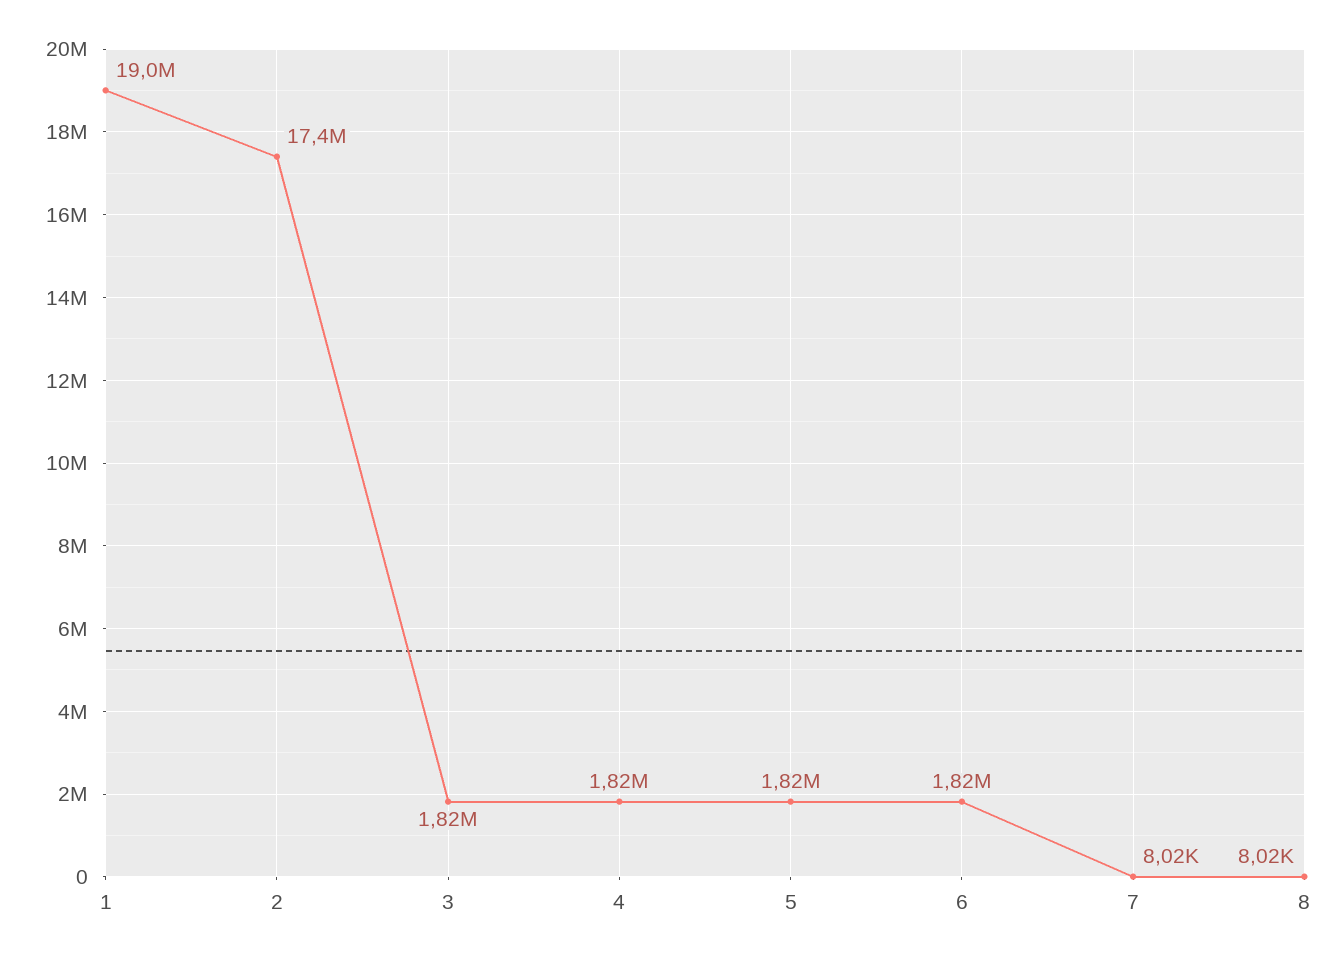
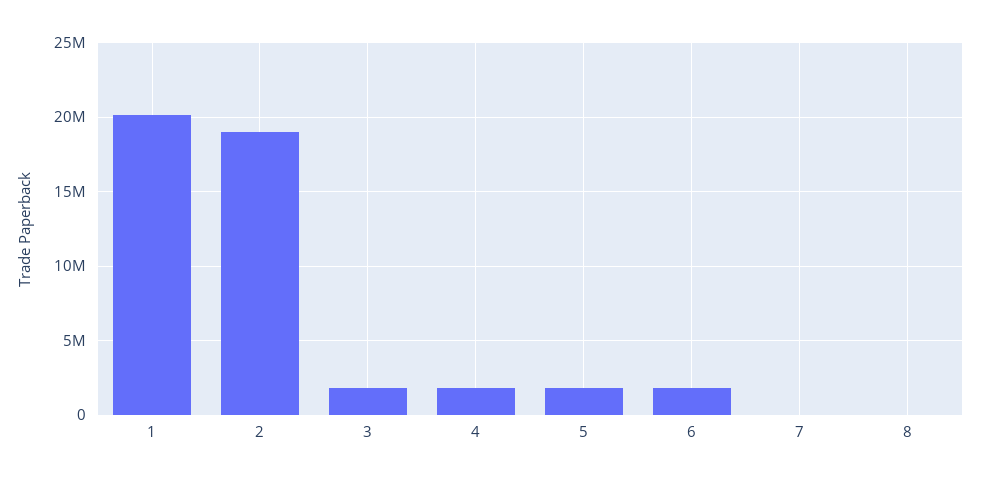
  {
-   "1": 19000000,
+   "1": 20000000,
-   "2": 17400000,
+   "2": 19000000,
    "3": 1820000,
    "4": 1820000,
    "5": 1820000,
    "6": 1820000,
    "7": 8020,
    "8": 8020
  }

